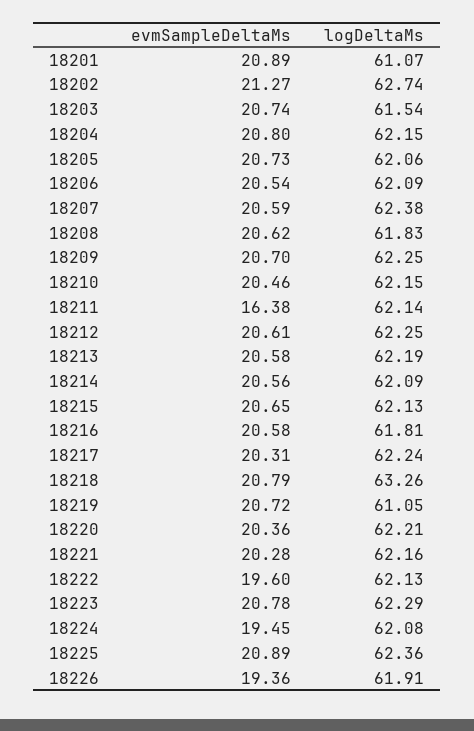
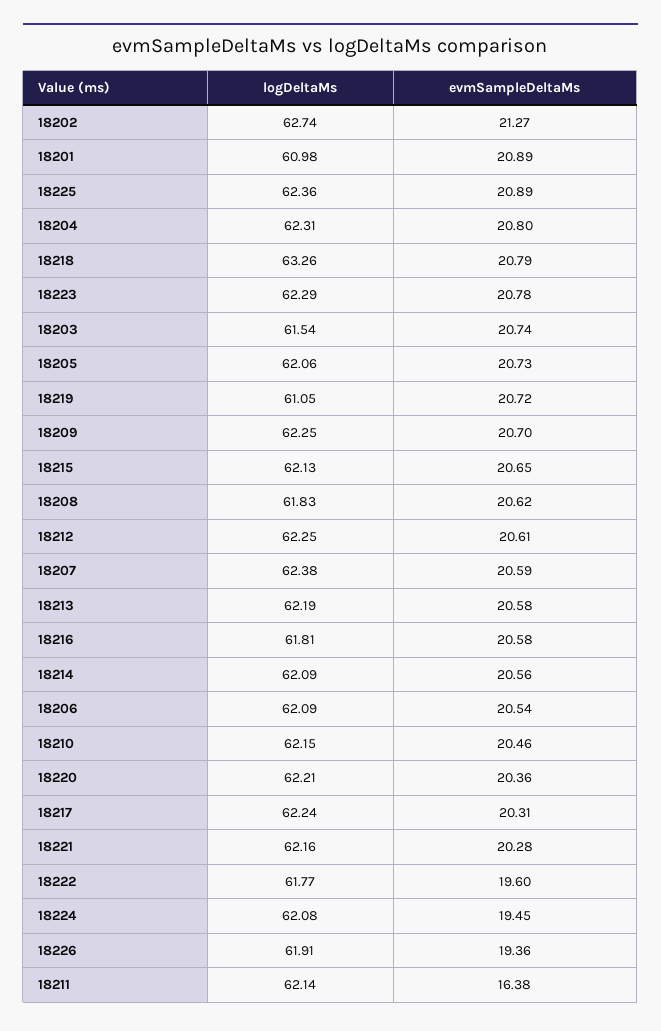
  {
    "evmSampleDeltaMs": {
      "18201": 20.89,
      "18202": 21.27,
      "18203": 20.74,
      "18204": 20.8,
      "18205": 20.73,
      "18206": 20.54,
      "18207": 20.59,
      "18208": 20.62,
      "18209": 20.7,
      "18210": 20.46,
      "18211": 16.38,
      "18212": 20.61,
      "18213": 20.58,
      "18214": 20.56,
      "18215": 20.65,
      "18216": 20.58,
      "18217": 20.31,
      "18218": 20.79,
      "18219": 20.72,
      "18220": 20.36,
      "18221": 20.28,
      "18222": 19.6,
      "18223": 20.78,
      "18224": 19.45,
      "18225": 20.89,
      "18226": 19.36
    },
    "logDeltaMs": {
-     "18201": 61.07,
+     "18201": 60.98,
      "18202": 62.74,
      "18203": 61.54,
-     "18204": 62.15,
+     "18204": 62.31,
      "18205": 62.06,
      "18206": 62.09,
      "18207": 62.38,
      "18208": 61.83,
      "18209": 62.25,
      "18210": 62.15,
      "18211": 62.14,
      "18212": 62.25,
      "18213": 62.19,
      "18214": 62.09,
      "18215": 62.13,
      "18216": 61.81,
      "18217": 62.24,
      "18218": 63.26,
      "18219": 61.05,
      "18220": 62.21,
      "18221": 62.16,
-     "18222": 62.13,
+     "18222": 61.77,
      "18223": 62.29,
      "18224": 62.08,
      "18225": 62.36,
      "18226": 61.91
    }
  }

